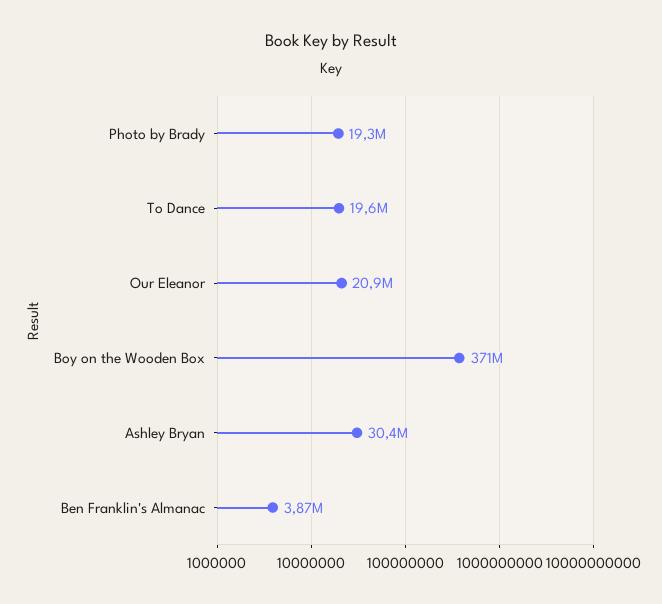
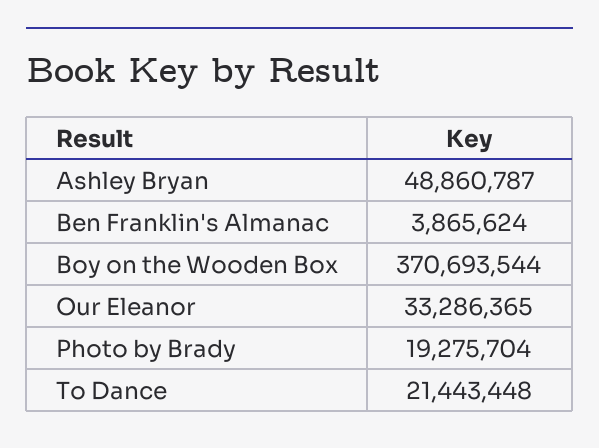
  {
    "Photo by Brady": 19275704,
-   "To Dance": 19600000,
+   "To Dance": 21443448,
-   "Our Eleanor": 20900000,
+   "Our Eleanor": 33286365,
    "Boy on the Wooden Box": 370693544,
-   "Ashley Bryan": 30400000,
+   "Ashley Bryan": 48860787,
    "Ben Franklin's Almanac": 3865624
  }

